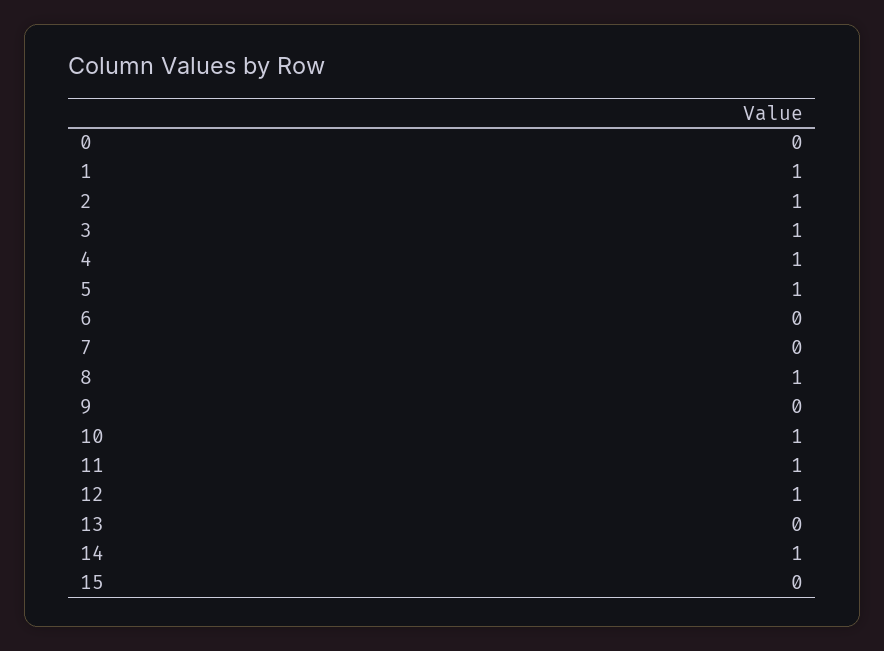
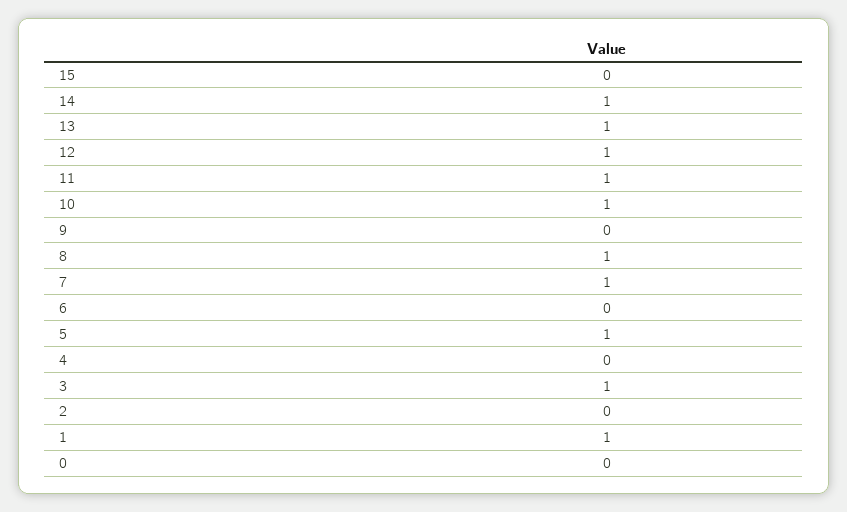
  {
    "0": 0,
    "1": 1,
-   "2": 1,
+   "2": 0,
    "3": 1,
-   "4": 1,
+   "4": 0,
    "5": 1,
    "6": 0,
-   "7": 0,
+   "7": 1,
    "8": 1,
    "9": 0,
    "10": 1,
    "11": 1,
    "12": 1,
-   "13": 0,
+   "13": 1,
    "14": 1,
    "15": 0
  }

